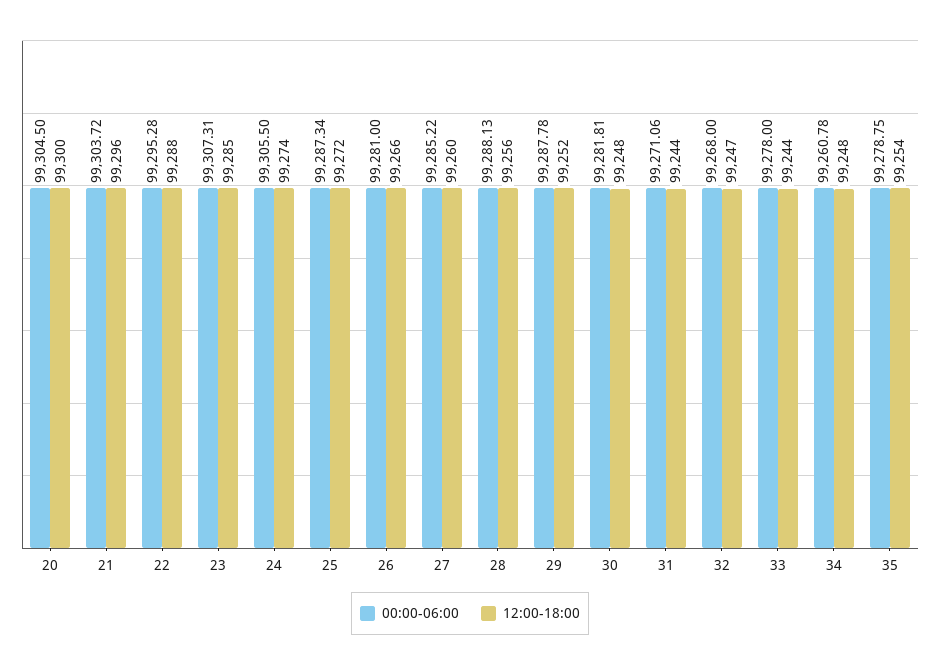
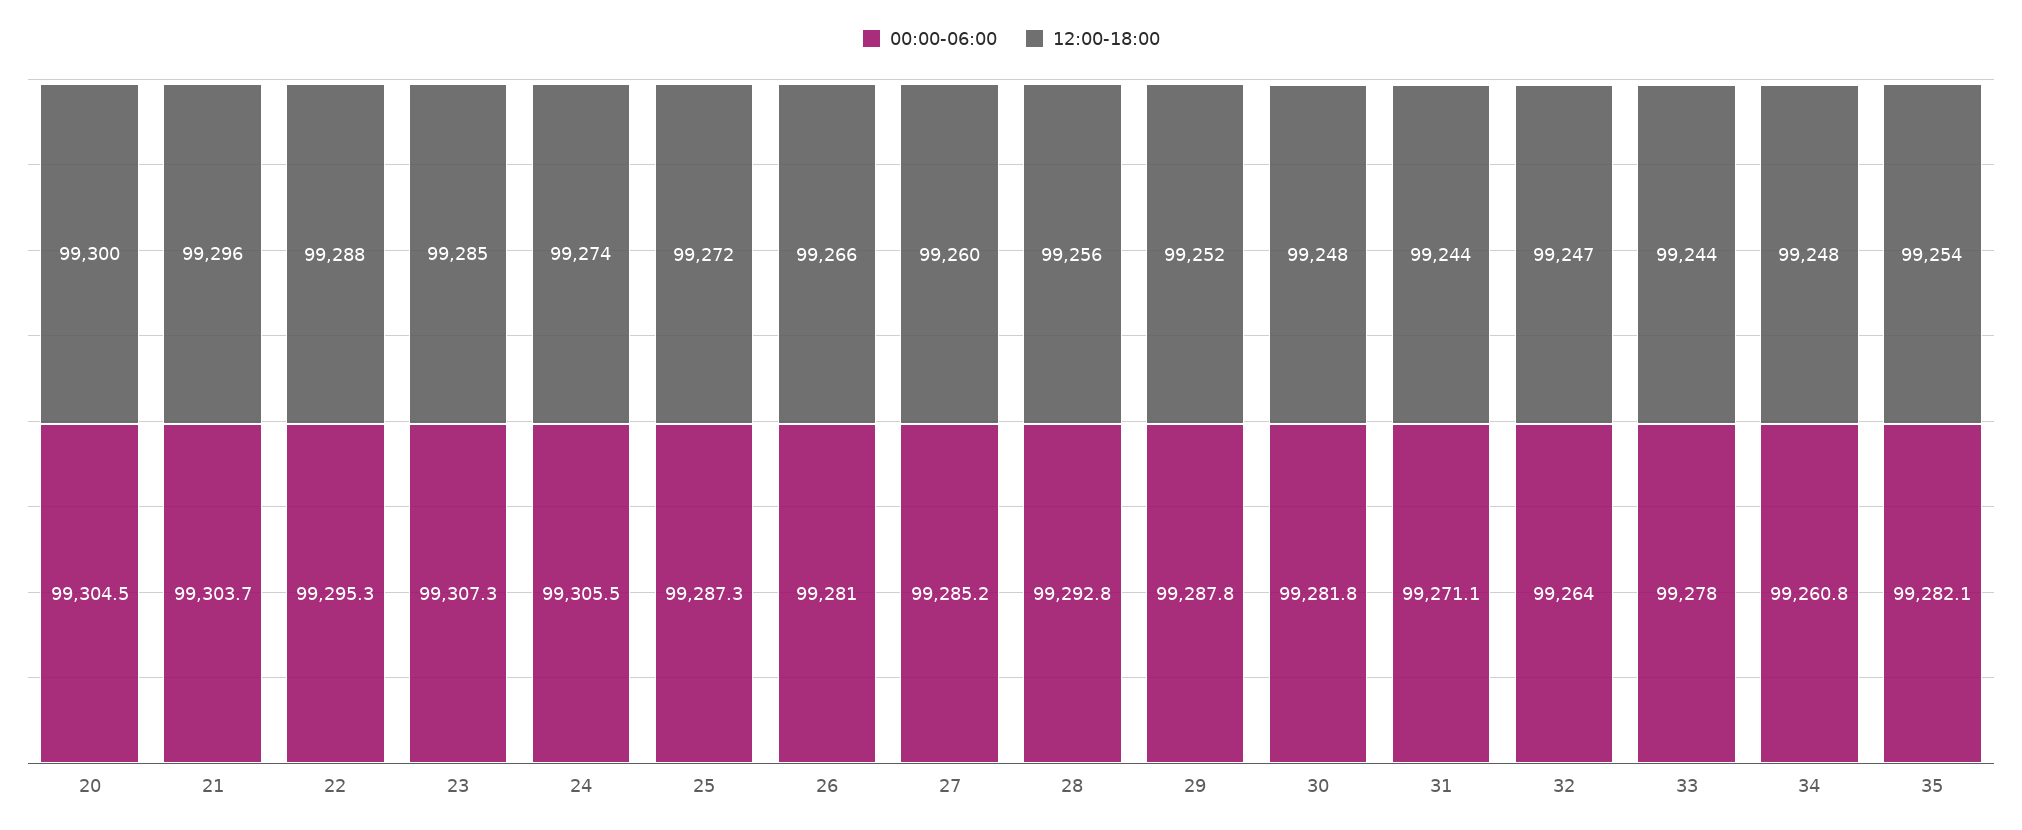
  {
    "00:00-06:00": {
      "20": 99304.5,
      "21": 99303.72,
      "22": 99295.28,
      "23": 99307.31,
      "24": 99305.5,
      "25": 99287.34,
      "26": 99281,
      "27": 99285.22,
-     "28": 99288.13,
+     "28": 99292.8,
      "29": 99287.78,
      "30": 99281.81,
      "31": 99271.06,
-     "32": 99268,
+     "32": 99264,
      "33": 99278,
      "34": 99260.78,
-     "35": 99278.75
+     "35": 99282.1
    },
    "12:00-18:00": {
      "20": 99300,
      "21": 99296,
      "22": 99288,
      "23": 99285,
      "24": 99274,
      "25": 99272,
      "26": 99266,
      "27": 99260,
      "28": 99256,
      "29": 99252,
      "30": 99248,
      "31": 99244,
      "32": 99247,
      "33": 99244,
      "34": 99248,
      "35": 99254
    }
  }

